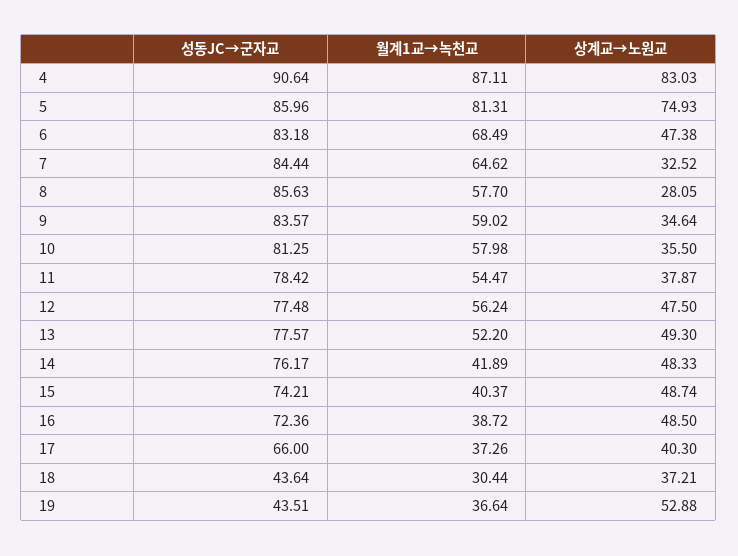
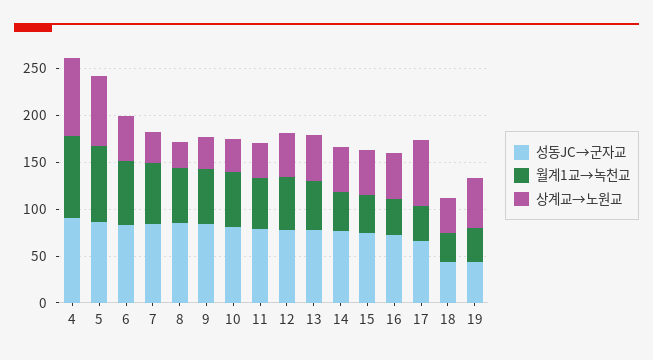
  {
    "성동JC→군자교": {
      "4": 90.64,
      "5": 85.96,
      "6": 83.18,
      "7": 84.44,
      "8": 85.63,
      "9": 83.57,
      "10": 81.25,
      "11": 78.42,
      "12": 77.48,
      "13": 77.57,
      "14": 76.17,
      "15": 74.21,
      "16": 72.36,
      "17": 66,
      "18": 43.64,
      "19": 43.51
    },
    "월계1교→녹천교": {
      "4": 87.11,
      "5": 81.31,
      "6": 68.49,
      "7": 64.62,
      "8": 57.7,
      "9": 59.02,
      "10": 57.98,
      "11": 54.47,
      "12": 56.24,
      "13": 52.2,
      "14": 41.89,
      "15": 40.37,
      "16": 38.72,
      "17": 37.26,
      "18": 30.44,
      "19": 36.64
    },
    "상계교→노원교": {
      "4": 83.03,
      "5": 74.93,
      "6": 47.38,
      "7": 32.52,
      "8": 28.05,
      "9": 34.64,
      "10": 35.5,
      "11": 37.87,
      "12": 47.5,
      "13": 49.3,
      "14": 48.33,
      "15": 48.74,
      "16": 48.5,
-     "17": 40.3,
+     "17": 70,
      "18": 37.21,
      "19": 52.88
    }
  }

